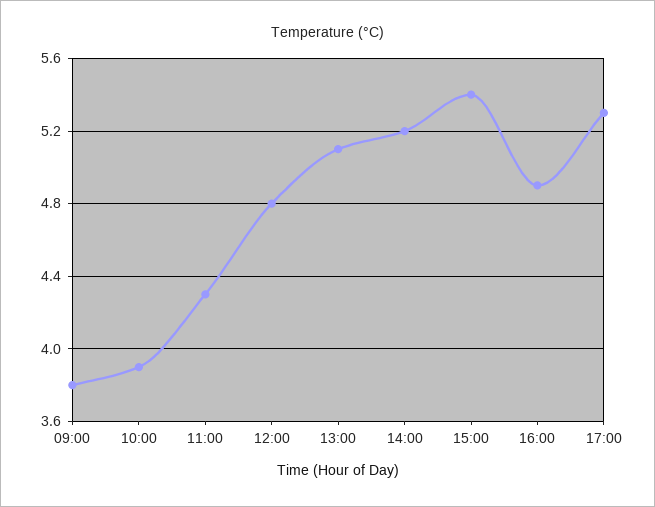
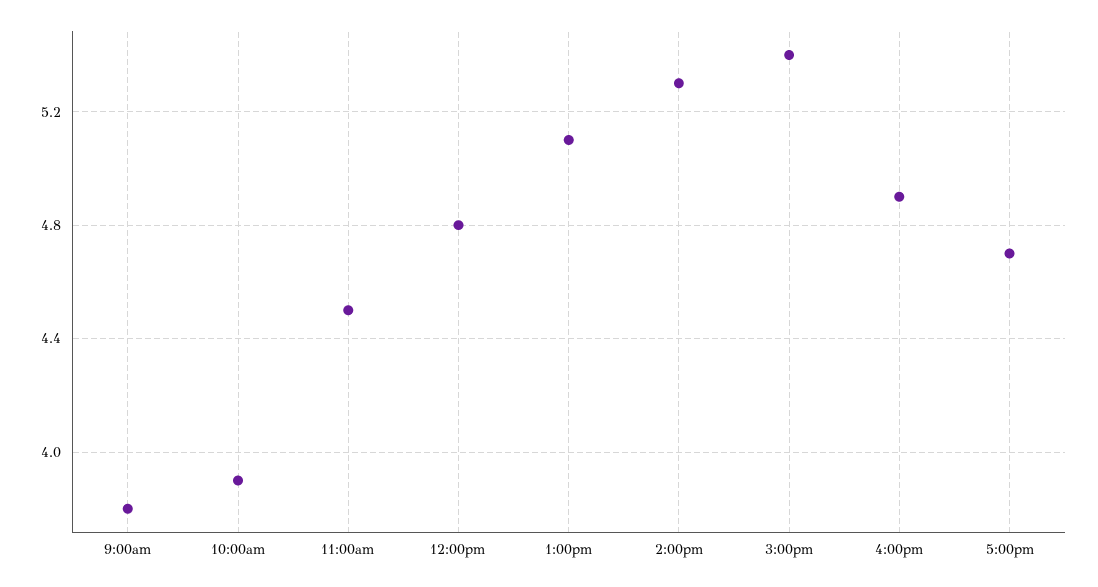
  {
    "09:00": 3.8,
    "10:00": 3.9,
-   "11:00": 4.3,
+   "11:00": 4.5,
    "12:00": 4.8,
    "13:00": 5.1,
-   "14:00": 5.2,
+   "14:00": 5.3,
    "15:00": 5.4,
    "16:00": 4.9,
-   "17:00": 5.3
+   "17:00": 4.7
  }

